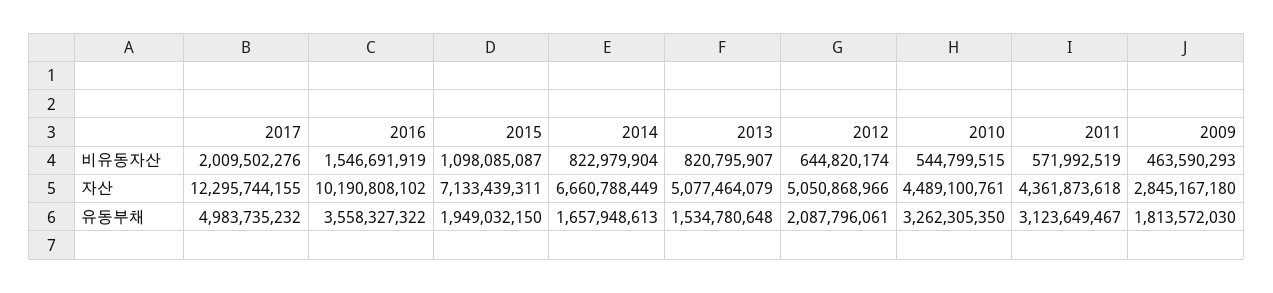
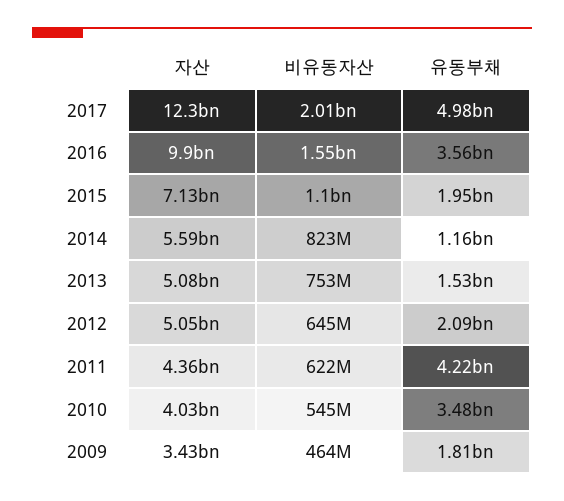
  {
    "2017": {
      "비유동자산": 2009502276,
      "자산": 12295744155,
      "유동부채": 4983735232
    },
    "2016": {
      "비유동자산": 1546691919,
-     "자산": 10190808102,
+     "자산": 9900000000,
      "유동부채": 3558327322
    },
    "2015": {
      "비유동자산": 1098085087,
      "자산": 7133439311,
      "유동부채": 1949032150
    },
    "2014": {
      "비유동자산": 822979904,
-     "자산": 6660788449,
+     "자산": 5590000000,
-     "유동부채": 1657948613
+     "유동부채": 1160000000
    },
    "2013": {
-     "비유동자산": 820795907,
+     "비유동자산": 753000000,
      "자산": 5077464079,
      "유동부채": 1534780648
    },
    "2012": {
      "비유동자산": 644820174,
      "자산": 5050868966,
      "유동부채": 2087796061
    },
    "2010": {
      "비유동자산": 544799515,
-     "자산": 4489100761,
+     "자산": 4030000000,
-     "유동부채": 3262305350
+     "유동부채": 3480000000
    },
    "2011": {
-     "비유동자산": 571992519,
+     "비유동자산": 622000000,
      "자산": 4361873618,
-     "유동부채": 3123649467
+     "유동부채": 4220000000
    },
    "2009": {
      "비유동자산": 463590293,
-     "자산": 2845167180,
+     "자산": 3430000000,
      "유동부채": 1813572030
    }
  }

